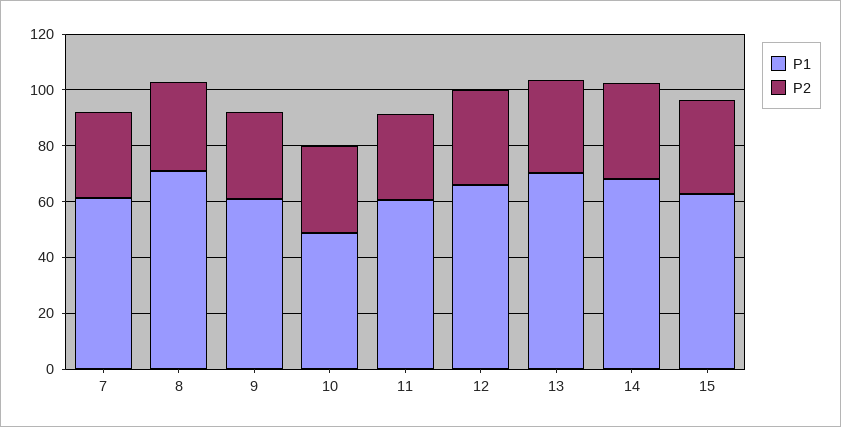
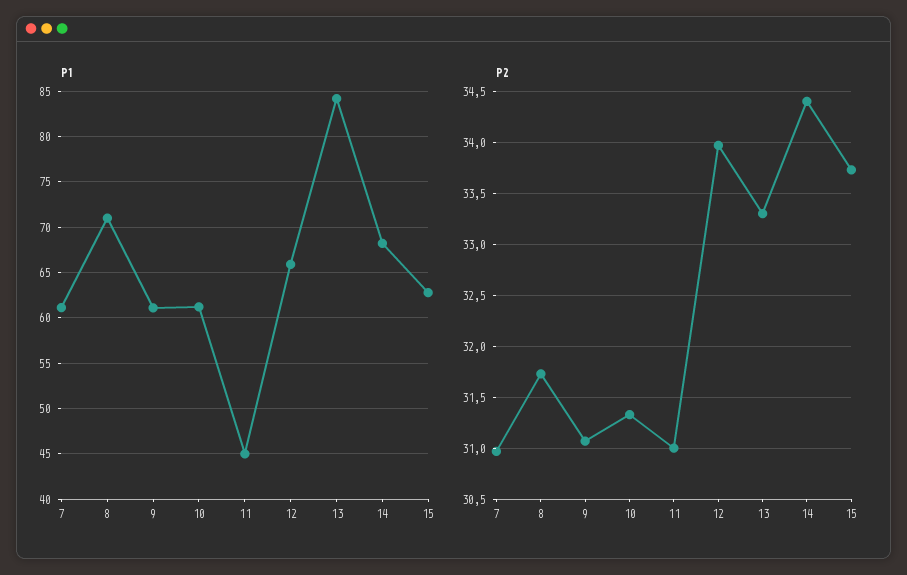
  {
    "P1": {
      "7": 61,
      "8": 71,
      "9": 61,
-     "10": 50,
+     "10": 61,
-     "11": 60,
+     "11": 45,
      "12": 66,
-     "13": 70,
+     "13": 84,
      "14": 68,
      "15": 63
    },
    "P2": {
      "7": 31,
      "8": 31.7,
      "9": 31.1,
      "10": 31.3,
      "11": 31,
      "12": 34,
      "13": 33.3,
      "14": 34.4,
      "15": 33.7
    }
  }

